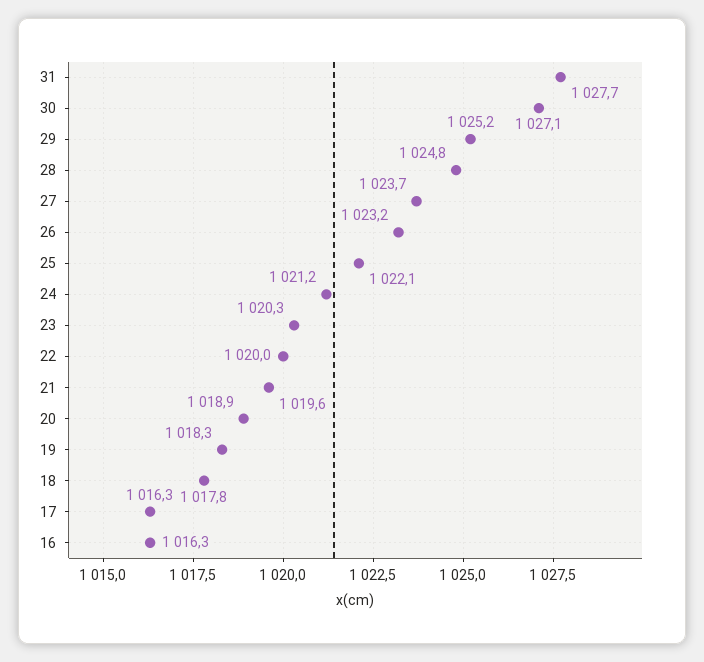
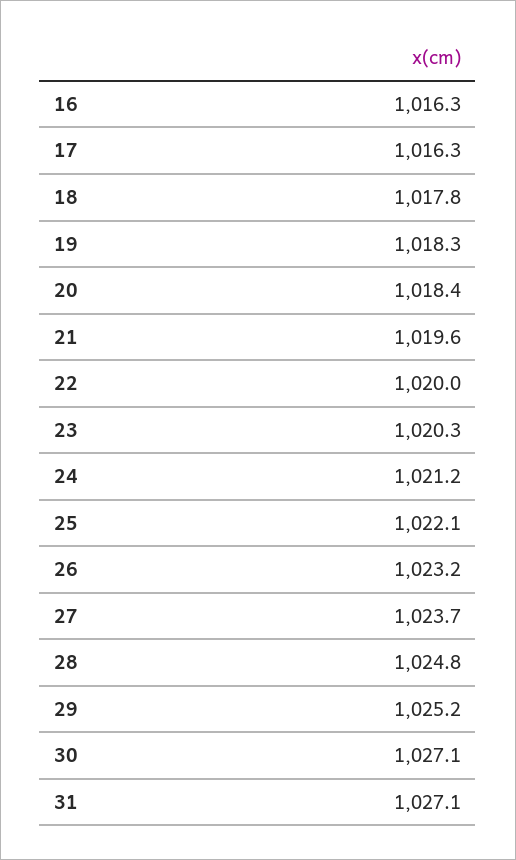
  {
-   "31": 1027.7,
+   "31": 1027.1,
    "30": 1027.1,
    "29": 1025.2,
    "28": 1024.8,
    "27": 1023.7,
    "26": 1023.2,
    "25": 1022.1,
    "24": 1021.2,
    "23": 1020.3,
    "22": 1020,
    "21": 1019.6,
-   "20": 1018.9,
+   "20": 1018.4,
    "19": 1018.3,
    "18": 1017.8,
    "17": 1016.3,
    "16": 1016.3
  }

